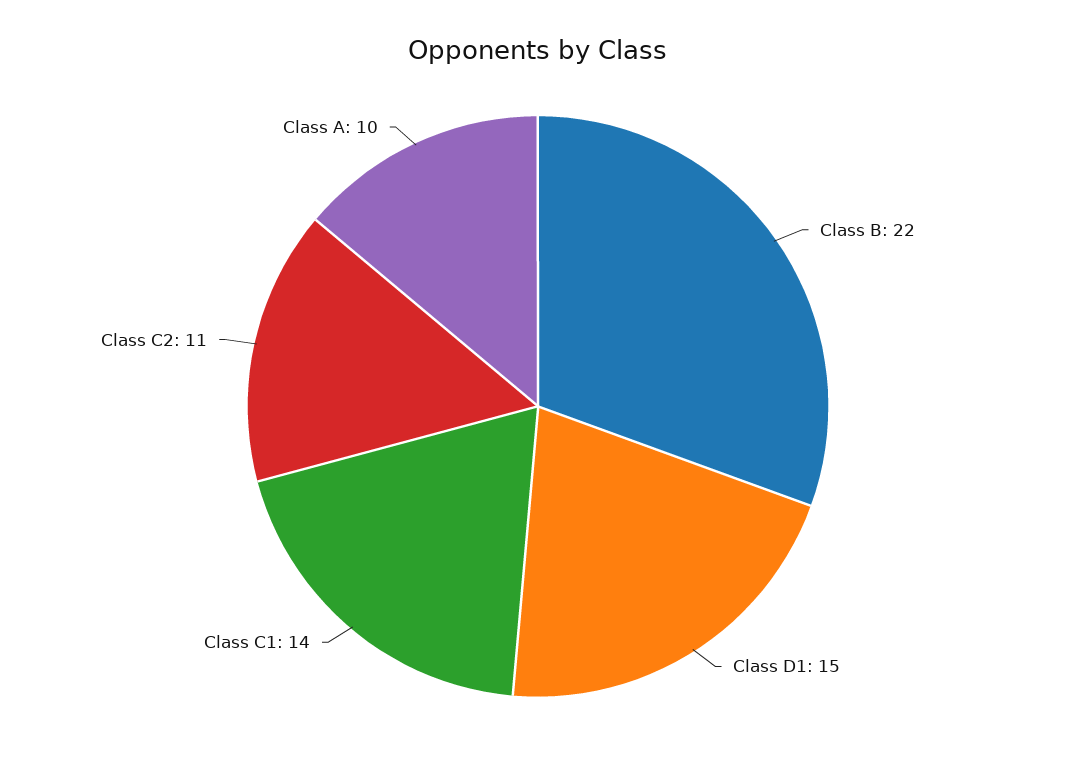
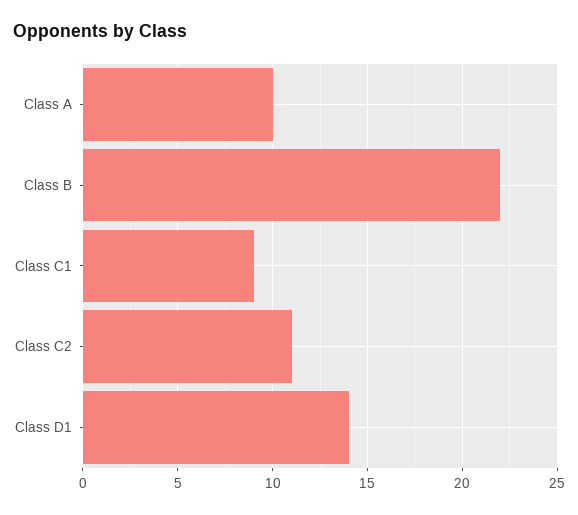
  {
    "Class B": 22,
-   "Class D1": 15,
+   "Class D1": 14,
-   "Class C1": 14,
+   "Class C1": 9,
    "Class C2": 11,
    "Class A": 10
  }

